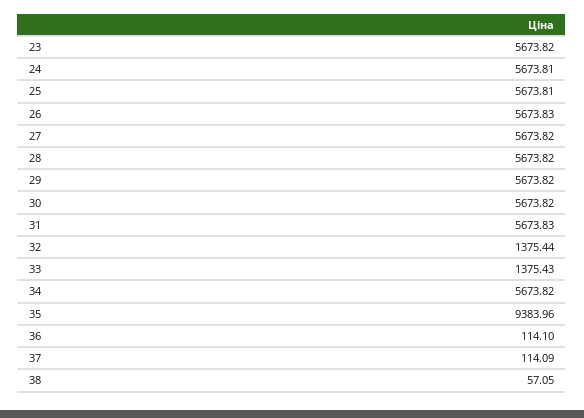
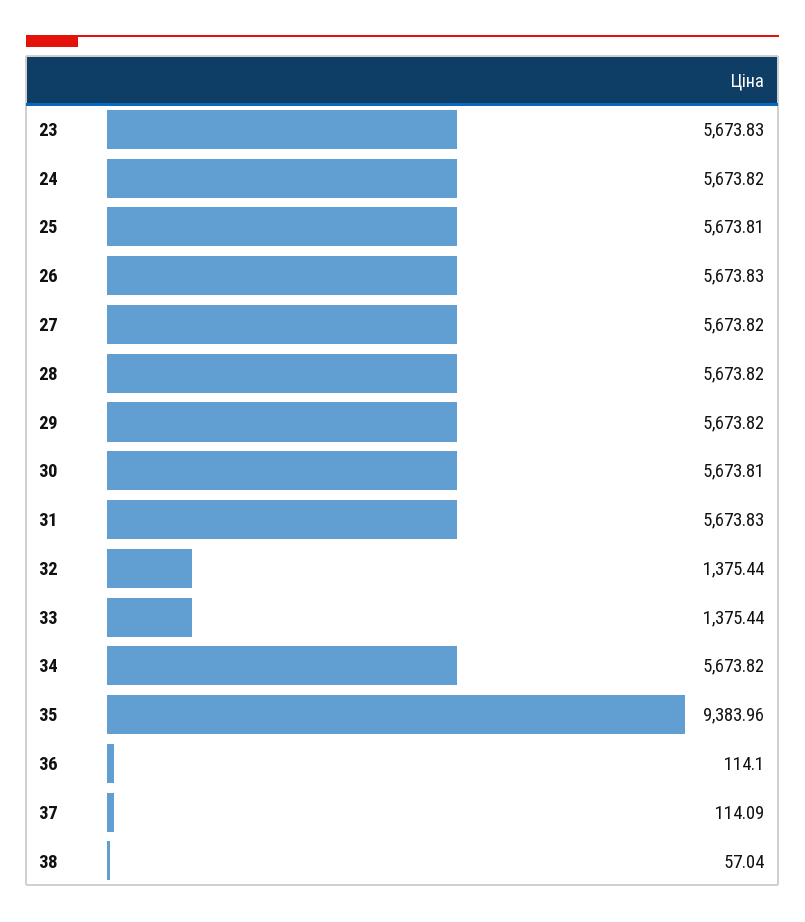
  {
-   "23": 5673.82,
+   "23": 5673.83,
-   "24": 5673.81,
+   "24": 5673.82,
    "25": 5673.81,
    "26": 5673.83,
    "27": 5673.82,
    "28": 5673.82,
    "29": 5673.82,
-   "30": 5673.82,
+   "30": 5673.81,
    "31": 5673.83,
    "32": 1375.44,
-   "33": 1375.43,
+   "33": 1375.44,
    "34": 5673.82,
    "35": 9383.96,
    "36": 114.1,
    "37": 114.09,
-   "38": 57.05
+   "38": 57.04
  }

